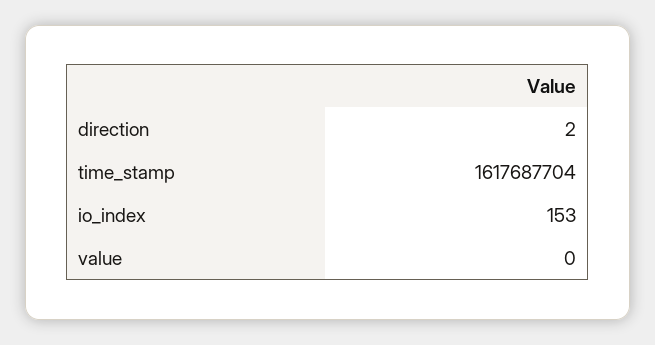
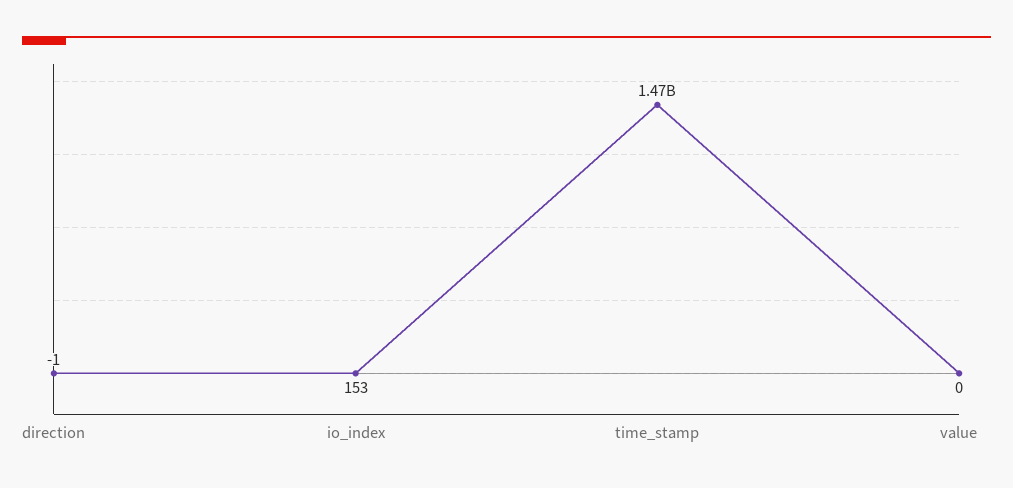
  {
-   "direction": 2,
+   "direction": -1,
-   "time_stamp": 1617687704,
+   "time_stamp": 1470000000,
    "io_index": 153,
    "value": 0
  }

